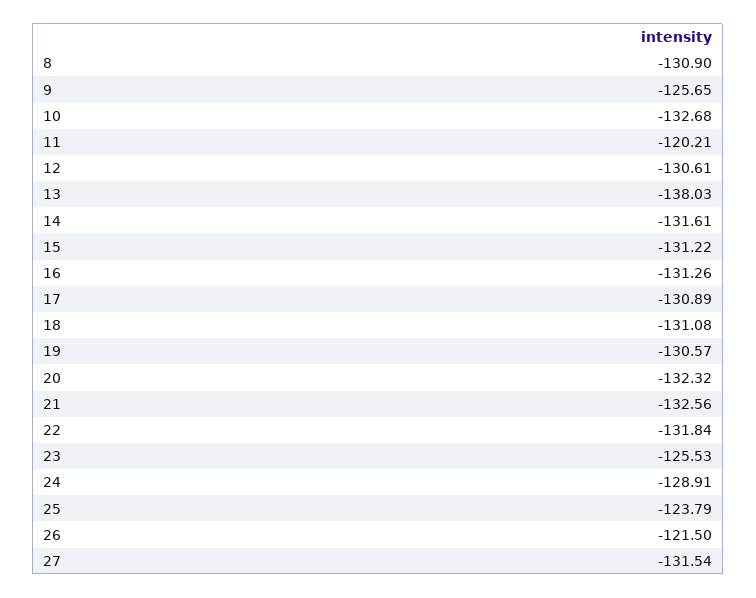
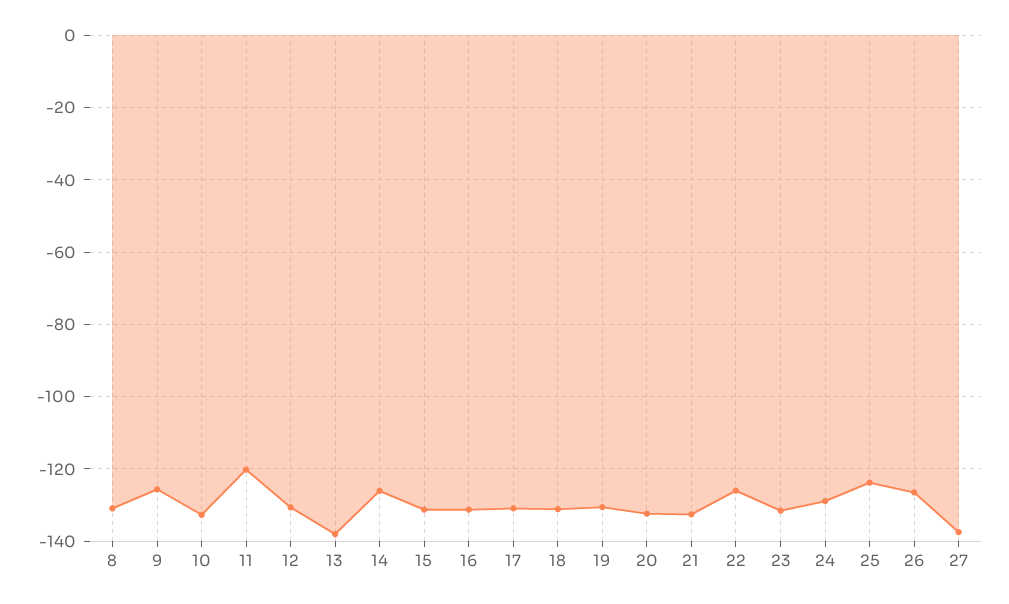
  {
    "8": -130.9,
    "9": -125.65,
    "10": -132.68,
    "11": -120.21,
    "12": -130.61,
    "13": -138.03,
-   "14": -131.61,
+   "14": -126,
    "15": -131.22,
    "16": -131.26,
    "17": -130.89,
    "18": -131.08,
    "19": -130.57,
    "20": -132.32,
    "21": -132.56,
-   "22": -131.84,
+   "22": -126,
-   "23": -125.53,
+   "23": -132,
    "24": -128.91,
    "25": -123.79,
-   "26": -121.5,
+   "26": -126,
-   "27": -131.54
+   "27": -138
  }

